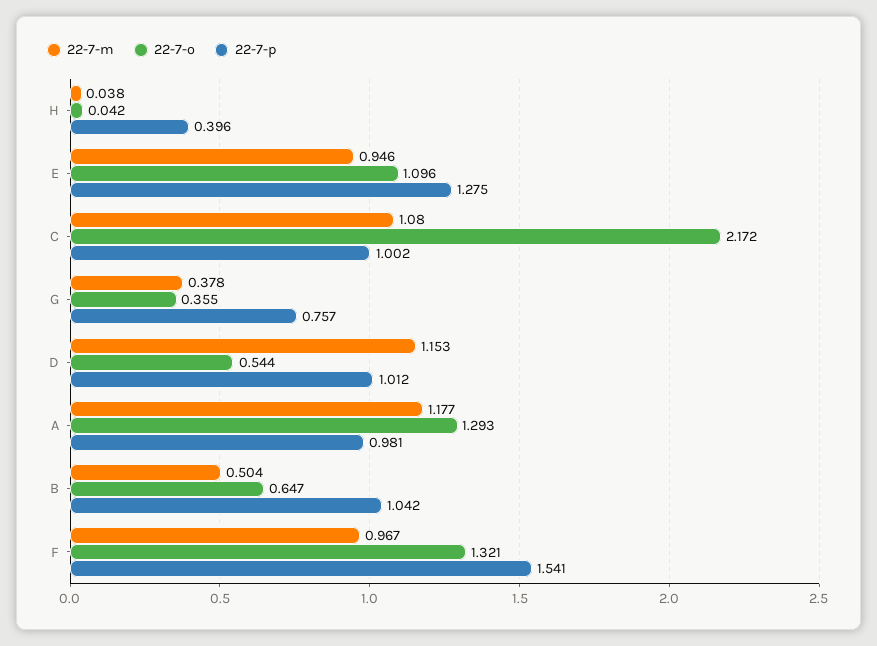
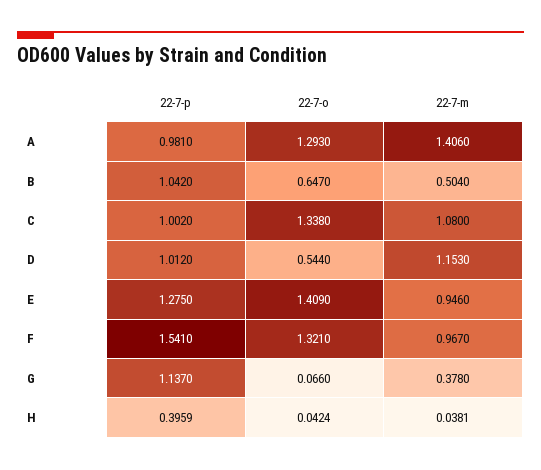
  {
    "22-7-m": {
      "H": 0.0381,
      "E": 0.946,
      "C": 1.08,
      "G": 0.378,
      "D": 1.153,
-     "A": 1.177,
+     "A": 1.406,
      "B": 0.504,
      "F": 0.967
    },
    "22-7-o": {
      "H": 0.0424,
-     "E": 1.096,
+     "E": 1.409,
-     "C": 2.172,
+     "C": 1.338,
-     "G": 0.355,
+     "G": 0.066,
      "D": 0.544,
      "A": 1.293,
      "B": 0.647,
      "F": 1.321
    },
    "22-7-p": {
      "H": 0.3959,
      "E": 1.275,
      "C": 1.002,
-     "G": 0.757,
+     "G": 1.137,
      "D": 1.012,
      "A": 0.981,
      "B": 1.042,
      "F": 1.541
    }
  }

